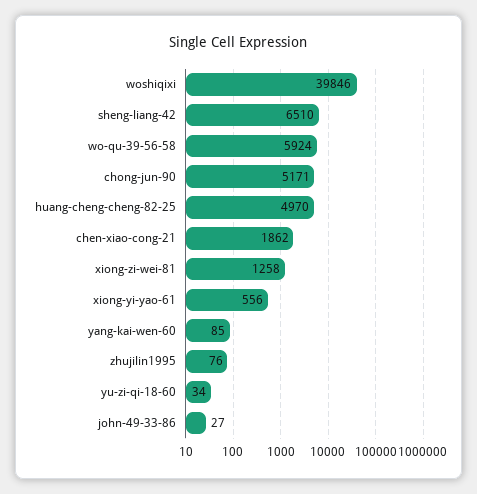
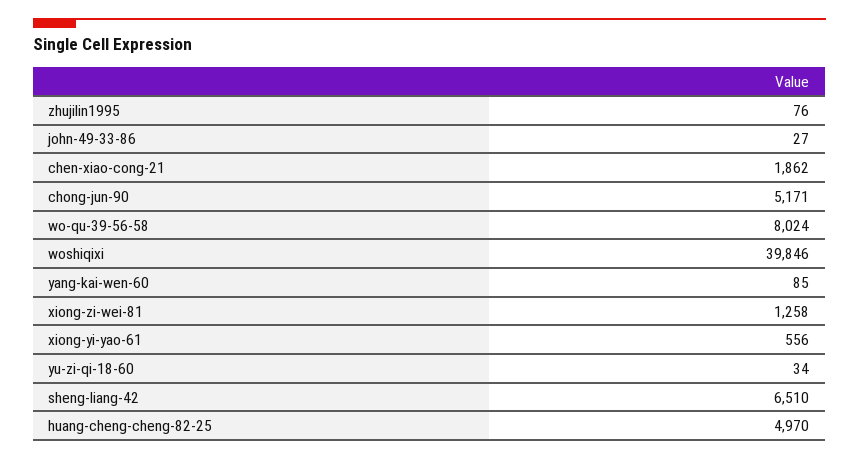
  {
    "woshiqixi": 39846,
    "sheng-liang-42": 6510,
-   "wo-qu-39-56-58": 5924,
+   "wo-qu-39-56-58": 8024,
    "chong-jun-90": 5171,
    "huang-cheng-cheng-82-25": 4970,
    "chen-xiao-cong-21": 1862,
    "xiong-zi-wei-81": 1258,
    "xiong-yi-yao-61": 556,
    "yang-kai-wen-60": 85,
    "zhujilin1995": 76,
    "yu-zi-qi-18-60": 34,
    "john-49-33-86": 27
  }

